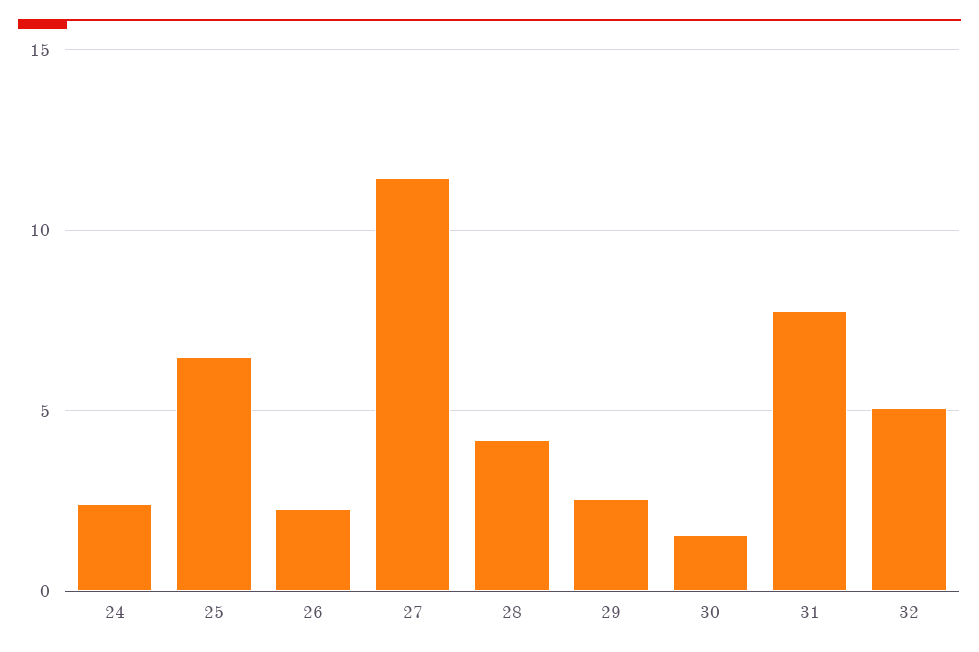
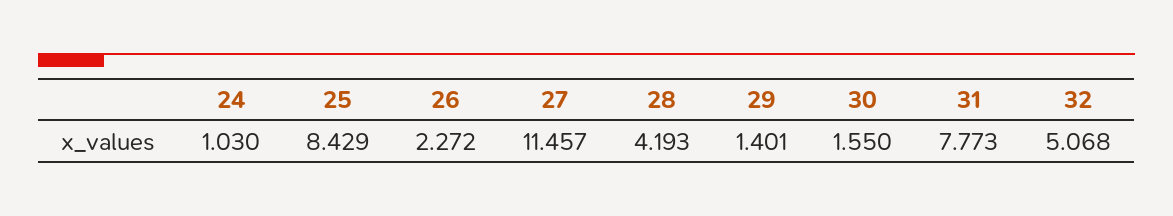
  {
-   "24": 2.5,
+   "24": 1.03,
-   "25": 6.5,
+   "25": 8.429,
    "26": 2.272,
    "27": 11.457,
    "28": 4.193,
-   "29": 2.5,
+   "29": 1.401,
    "30": 1.55,
    "31": 7.773,
    "32": 5.068
  }

